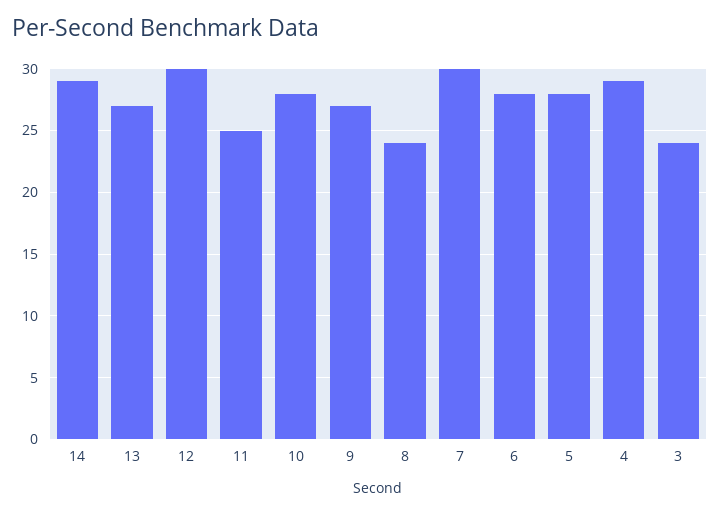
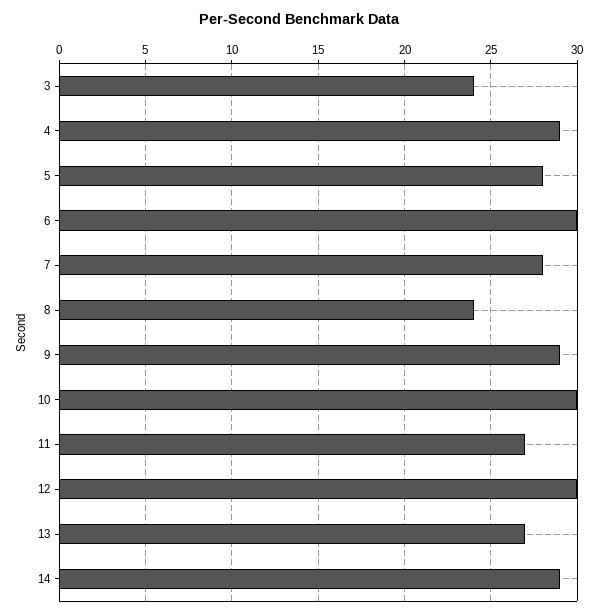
  {
    "14": 29,
    "13": 27,
    "12": 30,
-   "11": 25,
+   "11": 27,
-   "10": 28,
+   "10": 30,
-   "9": 27,
+   "9": 29,
    "8": 24,
-   "7": 30,
+   "7": 28,
-   "6": 28,
+   "6": 30,
    "5": 28,
    "4": 29,
    "3": 24
  }

